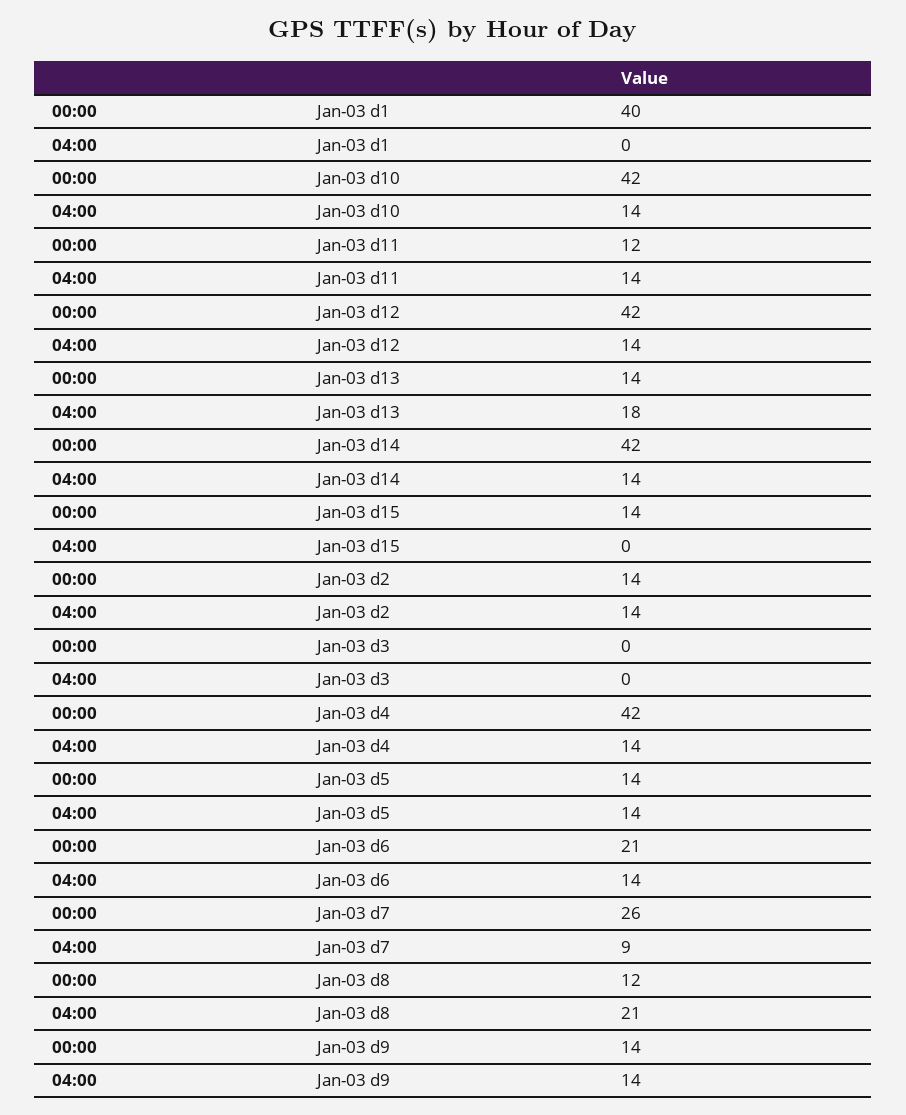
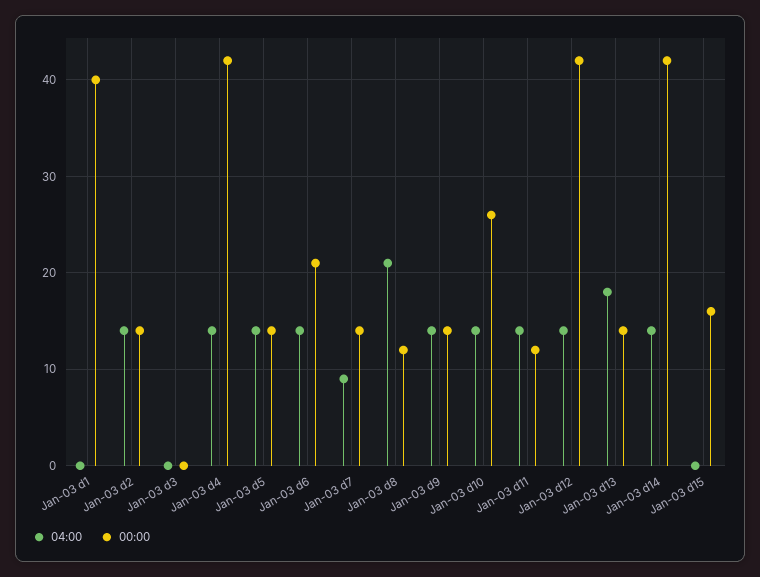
  {
    "00:00": {
      "Jan-03 d1": 40,
-     "Jan-03 d10": 42,
+     "Jan-03 d10": 26,
      "Jan-03 d11": 12,
      "Jan-03 d12": 42,
      "Jan-03 d13": 14,
      "Jan-03 d14": 42,
-     "Jan-03 d15": 14,
+     "Jan-03 d15": 16,
      "Jan-03 d2": 14,
      "Jan-03 d3": 0,
      "Jan-03 d4": 42,
      "Jan-03 d5": 14,
      "Jan-03 d6": 21,
-     "Jan-03 d7": 26,
+     "Jan-03 d7": 14,
      "Jan-03 d8": 12,
      "Jan-03 d9": 14
    },
    "04:00": {
      "Jan-03 d1": 0,
      "Jan-03 d10": 14,
      "Jan-03 d11": 14,
      "Jan-03 d12": 14,
      "Jan-03 d13": 18,
      "Jan-03 d14": 14,
      "Jan-03 d15": 0,
      "Jan-03 d2": 14,
      "Jan-03 d3": 0,
      "Jan-03 d4": 14,
      "Jan-03 d5": 14,
      "Jan-03 d6": 14,
      "Jan-03 d7": 9,
      "Jan-03 d8": 21,
      "Jan-03 d9": 14
    }
  }

